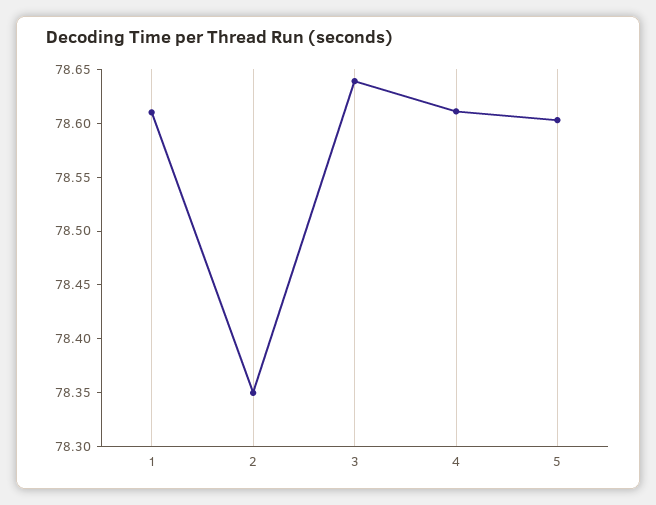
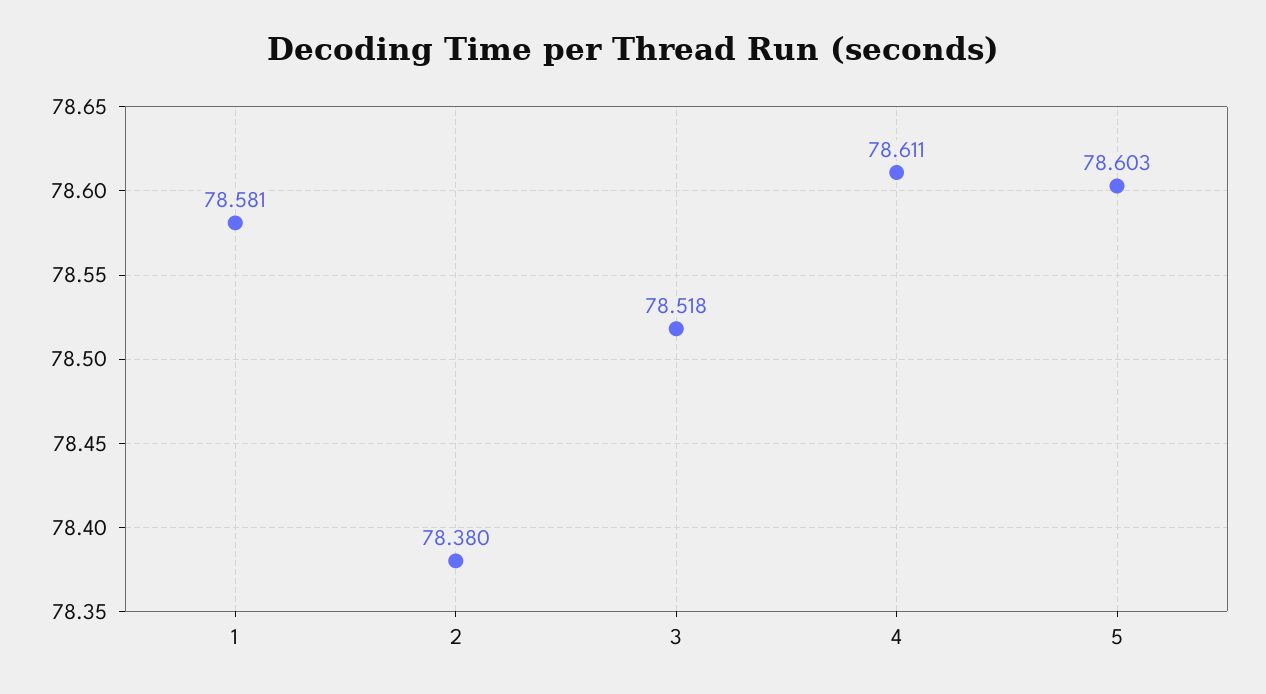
  {
-   "1": 78.61,
+   "1": 78.581,
-   "2": 78.35,
+   "2": 78.38,
-   "3": 78.64,
+   "3": 78.518,
    "4": 78.611,
    "5": 78.603
  }

